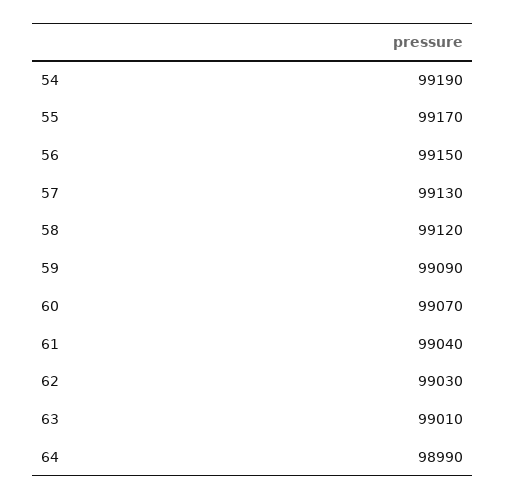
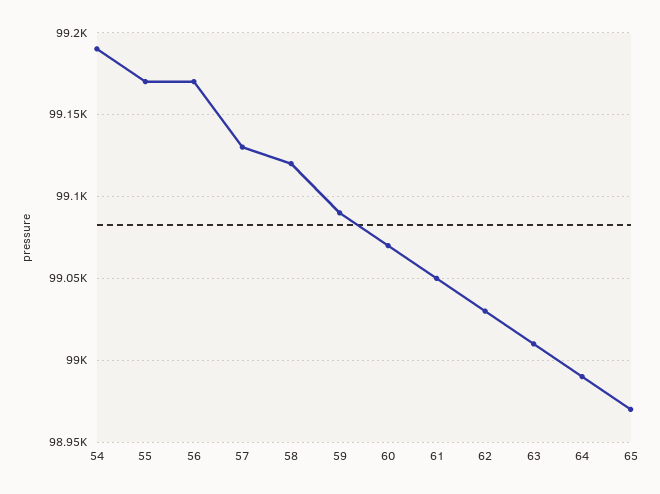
  {
    "54": 99190,
    "55": 99170,
-   "56": 99150,
+   "56": 99170,
    "57": 99130,
    "58": 99120,
    "59": 99090,
    "60": 99070,
-   "61": 99040,
+   "61": 99050,
    "62": 99030,
    "63": 99010,
-   "64": 98990
+   "64": 98990,
+   "65": 98970
  }

